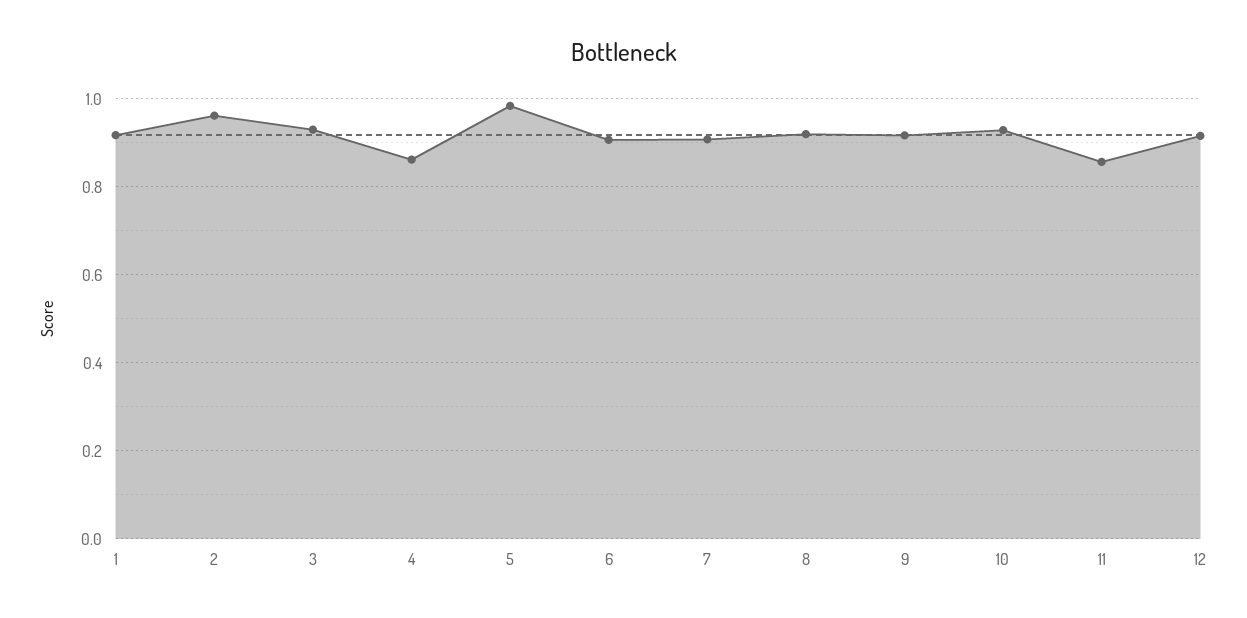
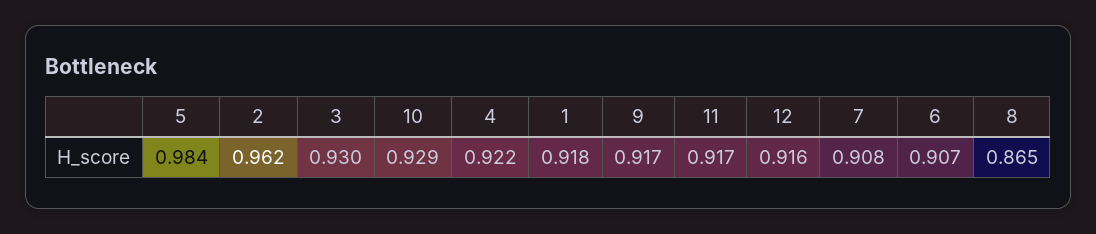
  {
    "1": 0.918,
    "2": 0.962,
    "3": 0.93,
-   "4": 0.86,
+   "4": 0.922,
    "5": 0.984,
    "6": 0.907,
    "7": 0.908,
-   "8": 0.92,
+   "8": 0.865,
    "9": 0.917,
    "10": 0.929,
-   "11": 0.86,
+   "11": 0.917,
    "12": 0.916
  }

